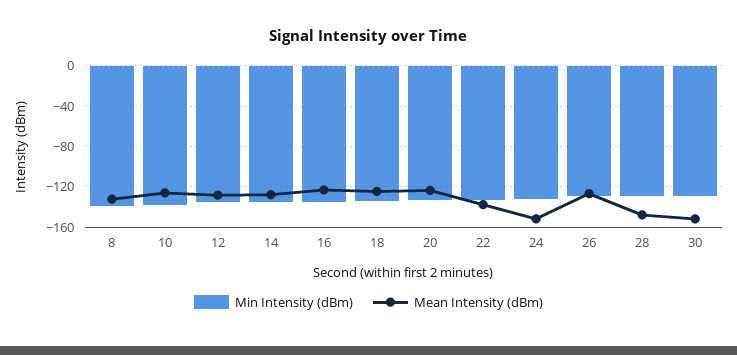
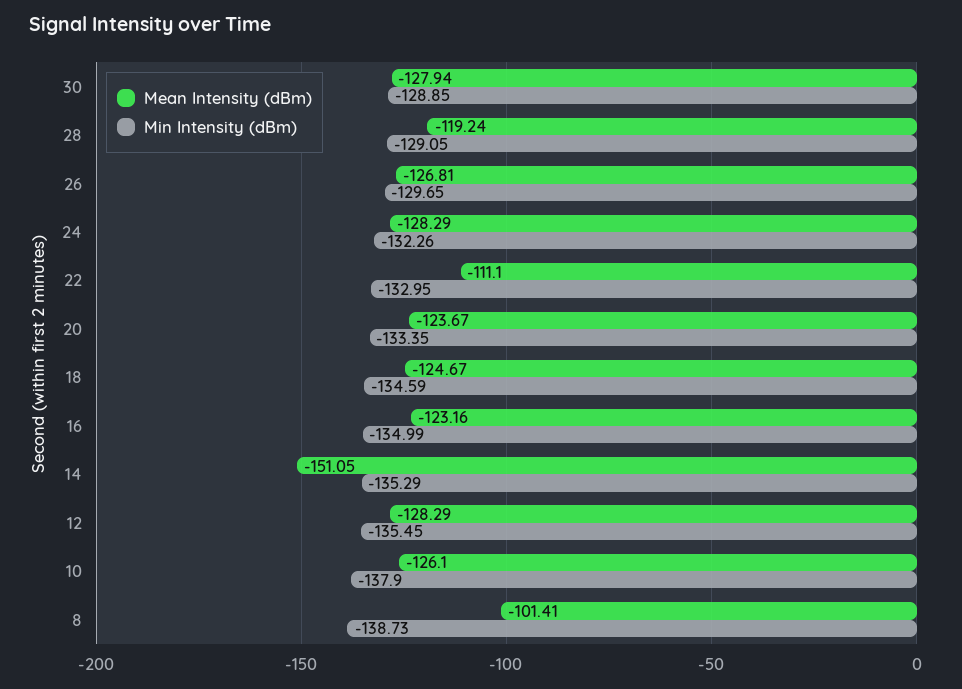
  {
    "Min Intensity (dBm)": {
      "8": -138.73,
      "10": -137.9,
      "12": -135.45,
      "14": -135.29,
      "16": -134.99,
      "18": -134.59,
      "20": -133.35,
      "22": -132.95,
      "24": -132.26,
      "26": -129.65,
      "28": -129.05,
      "30": -128.85
    },
    "Mean Intensity (dBm)": {
-     "8": -130,
+     "8": -101.41,
      "10": -126.1,
      "12": -128.29,
-     "14": -130,
+     "14": -151.05,
      "16": -123.16,
      "18": -124.67,
      "20": -123.67,
-     "22": -140,
+     "22": -111.1,
-     "24": -150,
+     "24": -128.29,
      "26": -126.81,
-     "28": -150,
+     "28": -119.24,
-     "30": -150
+     "30": -127.94
    }
  }

